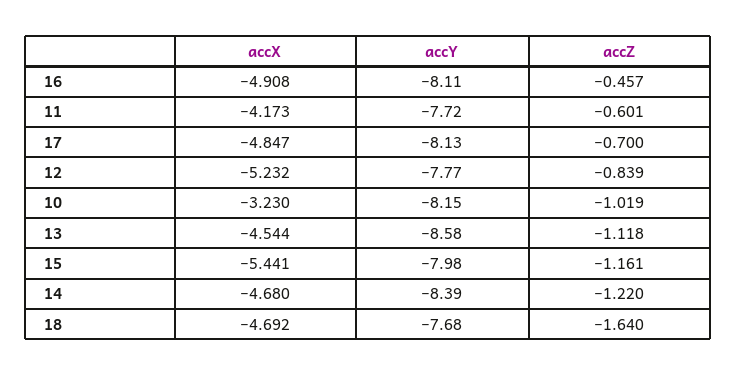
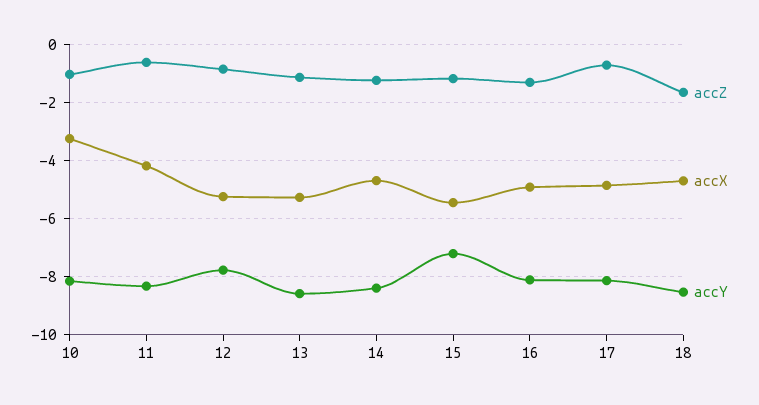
  {
    "accX": {
      "16": -4.908,
      "11": -4.173,
      "17": -4.847,
      "12": -5.232,
      "10": -3.23,
-     "13": -4.544,
+     "13": -5.25,
      "15": -5.441,
      "14": -4.68,
      "18": -4.692
    },
    "accY": {
      "16": -8.11,
-     "11": -7.72,
+     "11": -8.25,
      "17": -8.13,
      "12": -7.77,
      "10": -8.15,
      "13": -8.58,
-     "15": -7.98,
+     "15": -7.25,
      "14": -8.39,
-     "18": -7.68
+     "18": -8.5
    },
    "accZ": {
-     "16": -0.457,
+     "16": -1.25,
      "11": -0.601,
      "17": -0.7,
      "12": -0.839,
      "10": -1.019,
      "13": -1.118,
      "15": -1.161,
      "14": -1.22,
      "18": -1.64
    }
  }

